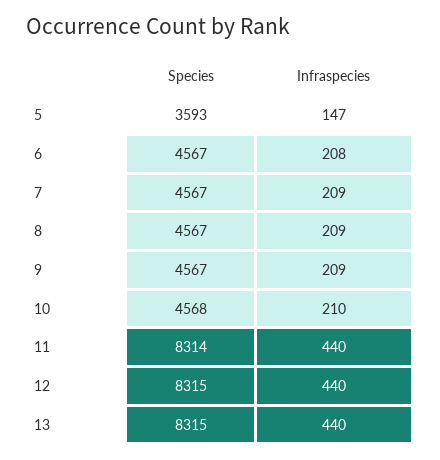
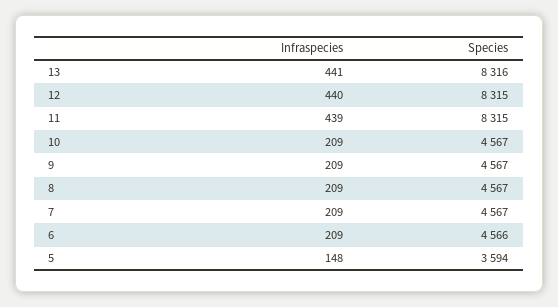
  {
    "Species": {
-     "5": 3593,
+     "5": 3594,
-     "6": 4567,
+     "6": 4566,
      "7": 4567,
      "8": 4567,
      "9": 4567,
-     "10": 4568,
+     "10": 4567,
-     "11": 8314,
+     "11": 8315,
      "12": 8315,
-     "13": 8315
+     "13": 8316
    },
    "Infraspecies": {
-     "5": 147,
+     "5": 148,
-     "6": 208,
+     "6": 209,
      "7": 209,
      "8": 209,
      "9": 209,
-     "10": 210,
+     "10": 209,
-     "11": 440,
+     "11": 439,
      "12": 440,
-     "13": 440
+     "13": 441
    }
  }

